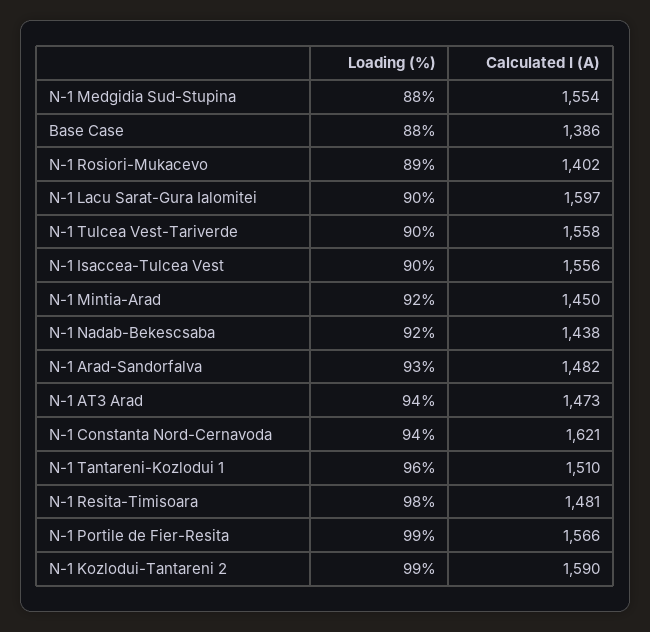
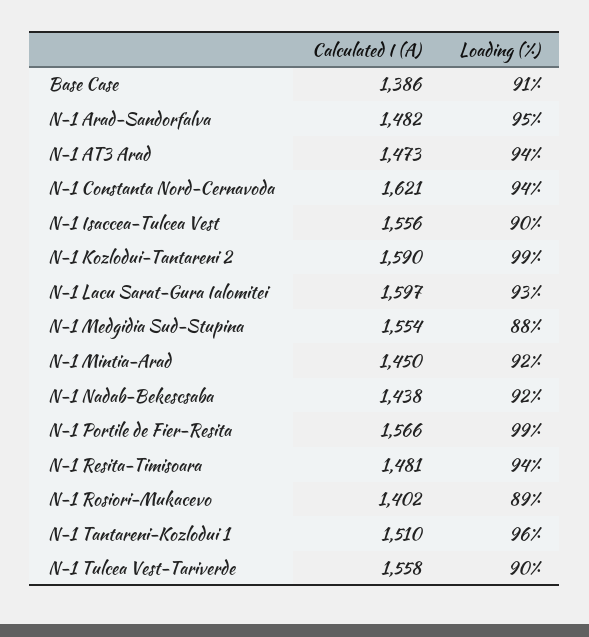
  {
    "Loading (%)": {
      "N-1 Medgidia Sud-Stupina": 88,
-     "Base Case": 88,
+     "Base Case": 91,
      "N-1 Rosiori-Mukacevo": 89,
-     "N-1 Lacu Sarat-Gura Ialomitei": 90,
+     "N-1 Lacu Sarat-Gura Ialomitei": 93,
      "N-1 Tulcea Vest-Tariverde": 90,
      "N-1 Isaccea-Tulcea Vest": 90,
      "N-1 Mintia-Arad": 92,
      "N-1 Nadab-Bekescsaba": 92,
-     "N-1 Arad-Sandorfalva": 93,
+     "N-1 Arad-Sandorfalva": 95,
      "N-1 AT3 Arad": 94,
      "N-1 Constanta Nord-Cernavoda": 94,
      "N-1 Tantareni-Kozlodui 1": 96,
-     "N-1 Resita-Timisoara": 98,
+     "N-1 Resita-Timisoara": 94,
      "N-1 Portile de Fier-Resita": 99,
      "N-1 Kozlodui-Tantareni 2": 99
    },
    "Calculated I (A)": {
      "N-1 Medgidia Sud-Stupina": 1554,
      "Base Case": 1386,
      "N-1 Rosiori-Mukacevo": 1402,
      "N-1 Lacu Sarat-Gura Ialomitei": 1597,
      "N-1 Tulcea Vest-Tariverde": 1558,
      "N-1 Isaccea-Tulcea Vest": 1556,
      "N-1 Mintia-Arad": 1450,
      "N-1 Nadab-Bekescsaba": 1438,
      "N-1 Arad-Sandorfalva": 1482,
      "N-1 AT3 Arad": 1473,
      "N-1 Constanta Nord-Cernavoda": 1621,
      "N-1 Tantareni-Kozlodui 1": 1510,
      "N-1 Resita-Timisoara": 1481,
      "N-1 Portile de Fier-Resita": 1566,
      "N-1 Kozlodui-Tantareni 2": 1590
    }
  }

